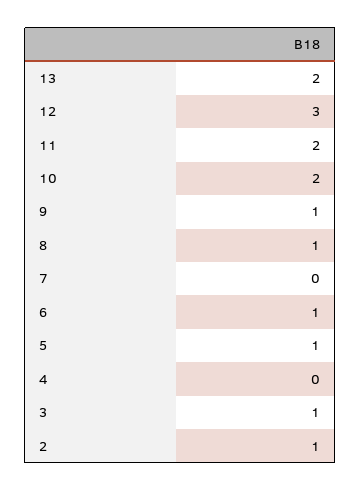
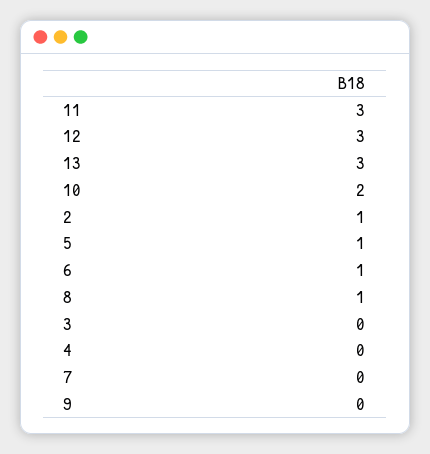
  {
-   "13": 2,
+   "13": 3,
    "12": 3,
-   "11": 2,
+   "11": 3,
    "10": 2,
-   "9": 1,
+   "9": 0,
    "8": 1,
    "7": 0,
    "6": 1,
    "5": 1,
    "4": 0,
-   "3": 1,
+   "3": 0,
    "2": 1
  }

